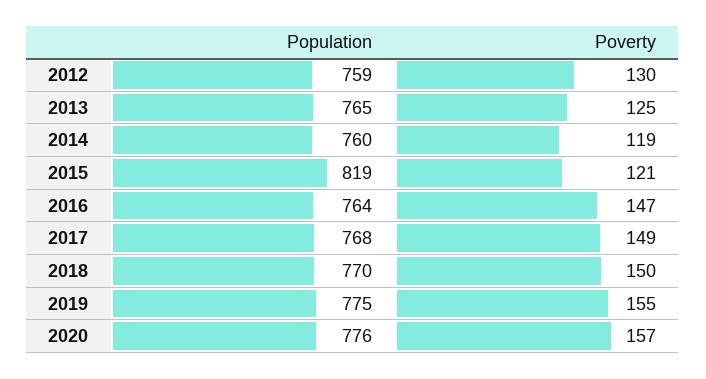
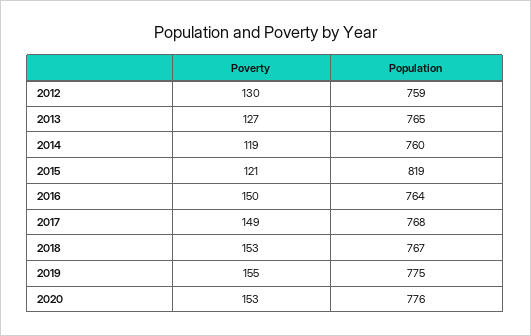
  {
    "Population": {
      "2012": 759,
      "2013": 765,
      "2014": 760,
      "2015": 819,
      "2016": 764,
      "2017": 768,
-     "2018": 770,
+     "2018": 767,
      "2019": 775,
      "2020": 776
    },
    "Poverty": {
      "2012": 130,
-     "2013": 125,
+     "2013": 127,
      "2014": 119,
      "2015": 121,
-     "2016": 147,
+     "2016": 150,
      "2017": 149,
-     "2018": 150,
+     "2018": 153,
      "2019": 155,
-     "2020": 157
+     "2020": 153
    }
  }

